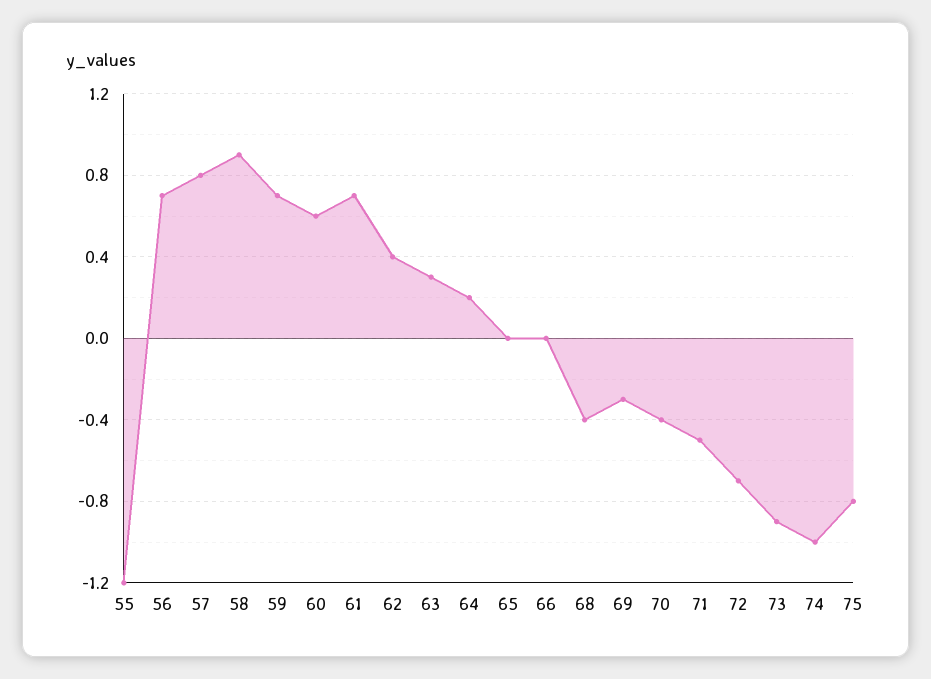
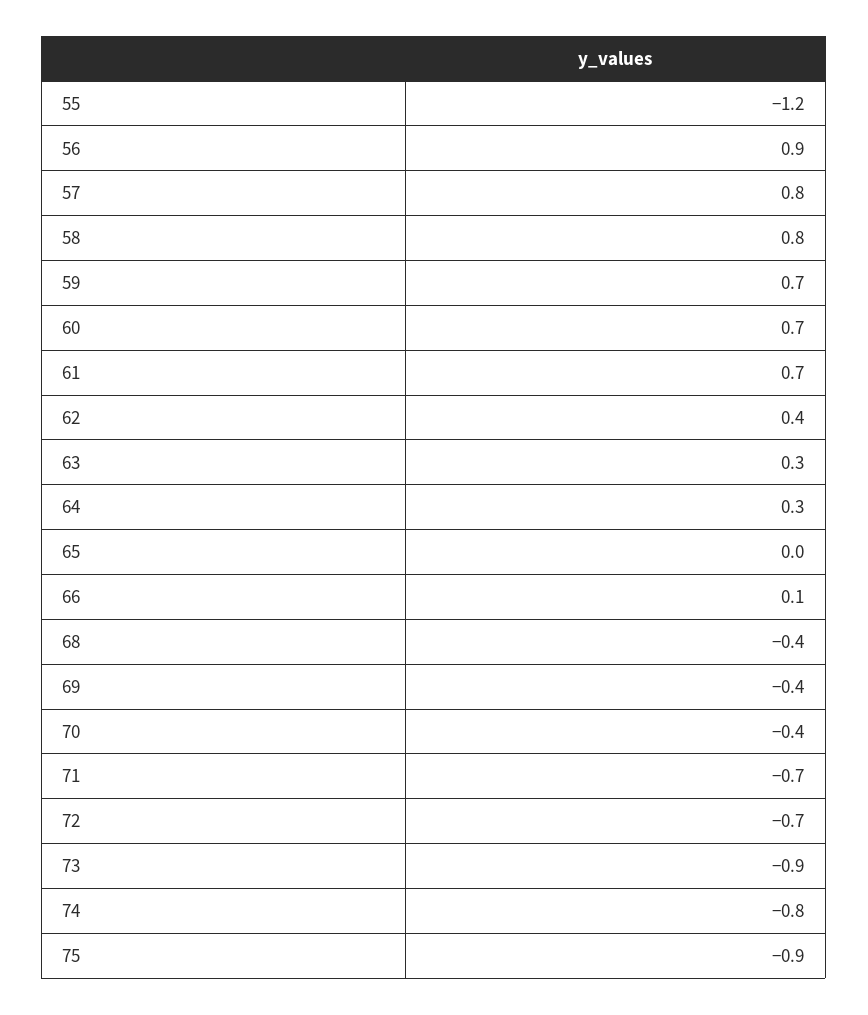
  {
    "55": -1.2,
-   "56": 0.7,
+   "56": 0.9,
    "57": 0.8,
-   "58": 0.9,
+   "58": 0.8,
    "59": 0.7,
-   "60": 0.6,
+   "60": 0.7,
    "61": 0.7,
    "62": 0.4,
    "63": 0.3,
-   "64": 0.2,
+   "64": 0.3,
    "65": 0,
-   "66": 0,
+   "66": 0.1,
    "68": -0.4,
-   "69": -0.3,
+   "69": -0.4,
    "70": -0.4,
-   "71": -0.5,
+   "71": -0.7,
    "72": -0.7,
    "73": -0.9,
-   "74": -1,
+   "74": -0.8,
-   "75": -0.8
+   "75": -0.9
  }

